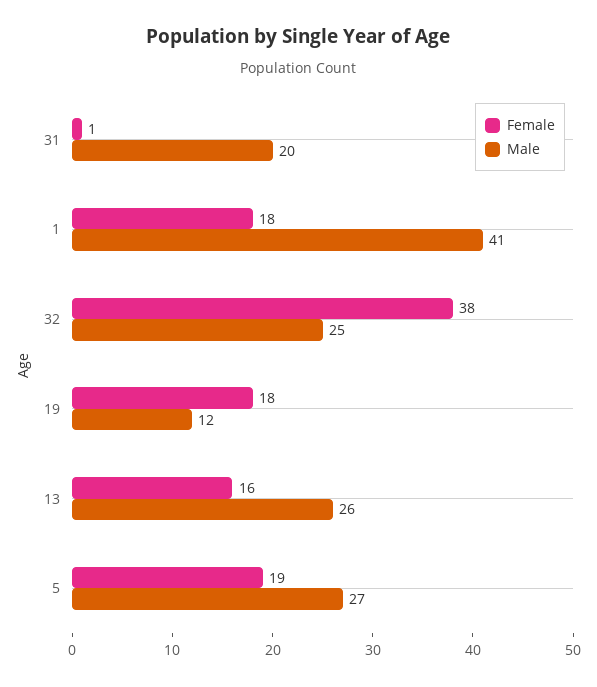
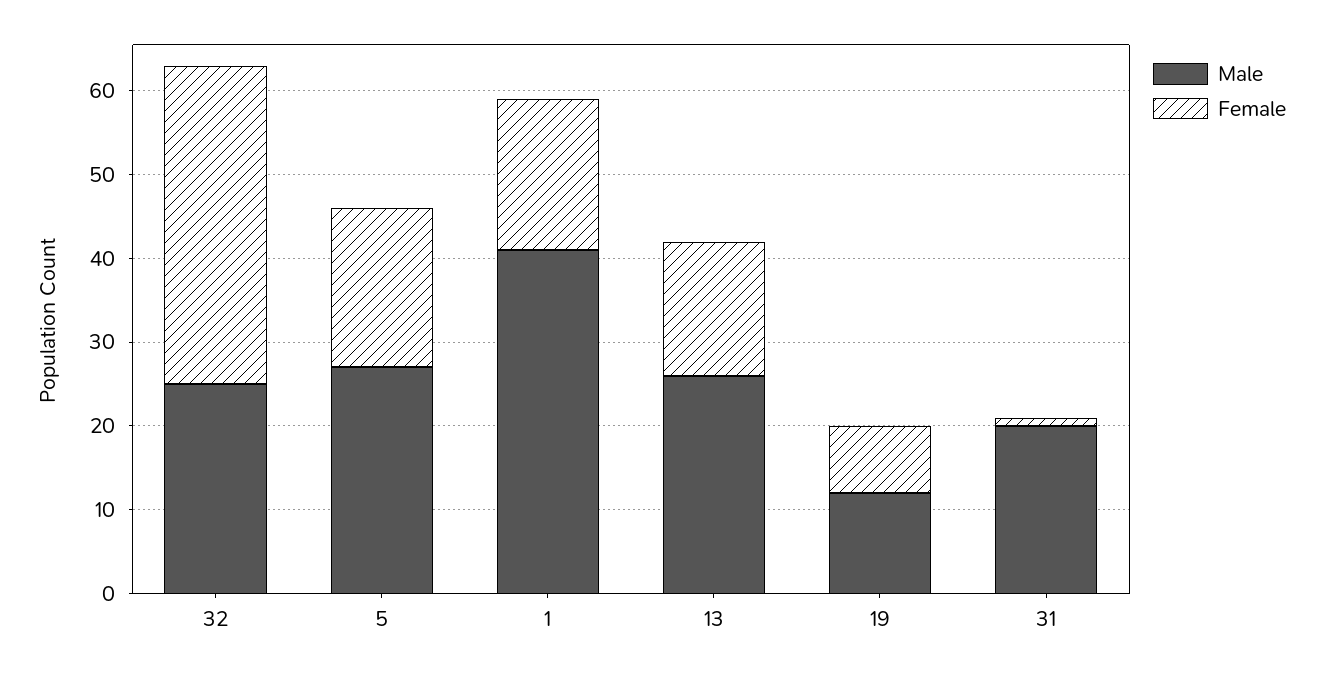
  {
    "Female": {
      "31": 1,
      "1": 18,
      "32": 38,
-     "19": 18,
+     "19": 8,
      "13": 16,
      "5": 19
    },
    "Male": {
      "31": 20,
      "1": 41,
      "32": 25,
      "19": 12,
      "13": 26,
      "5": 27
    }
  }

